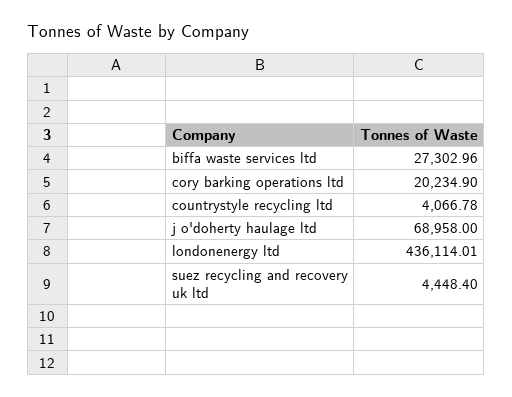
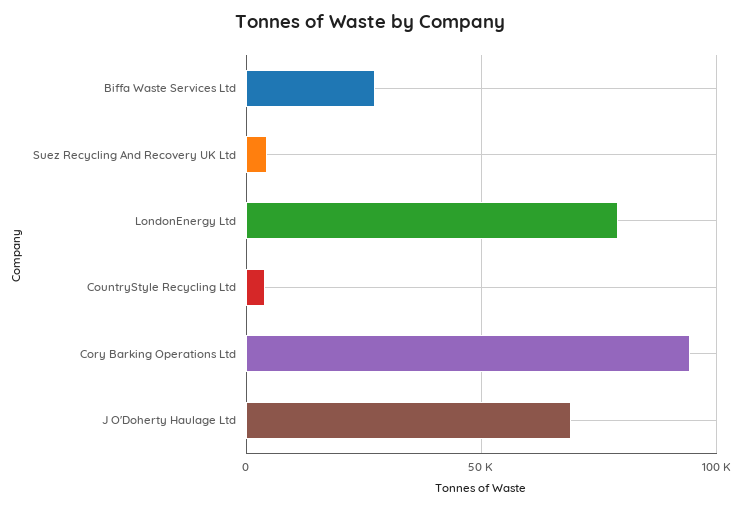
  {
    "biffa waste services ltd": 27302.96,
-   "cory barking operations ltd": 20234.9,
+   "cory barking operations ltd": 95000,
    "countrystyle recycling ltd": 4066.78,
    "j o'doherty haulage ltd": 68958,
-   "londonenergy ltd": 436114.01,
+   "londonenergy ltd": 80000,
    "suez recycling and recovery uk ltd": 4448.4
  }

